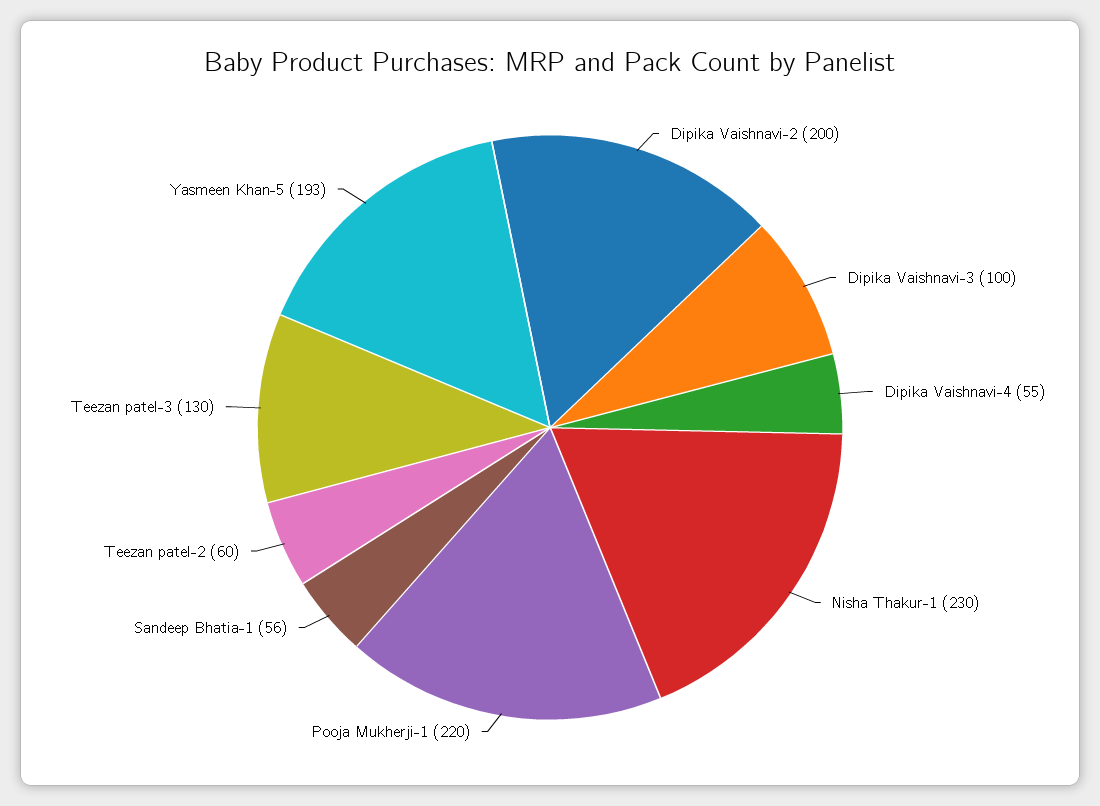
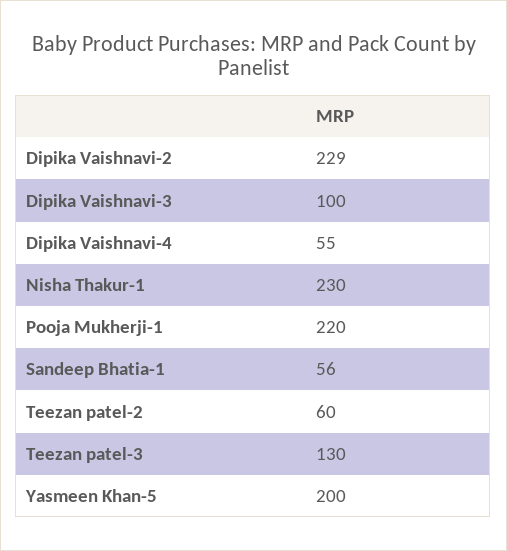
  {
-   "Dipika Vaishnavi-2": 200,
+   "Dipika Vaishnavi-2": 229,
    "Dipika Vaishnavi-3": 100,
    "Dipika Vaishnavi-4": 55,
    "Nisha Thakur-1": 230,
    "Pooja Mukherji-1": 220,
    "Sandeep Bhatia-1": 56,
    "Teezan patel-2": 60,
    "Teezan patel-3": 130,
-   "Yasmeen Khan-5": 193
+   "Yasmeen Khan-5": 200
  }

